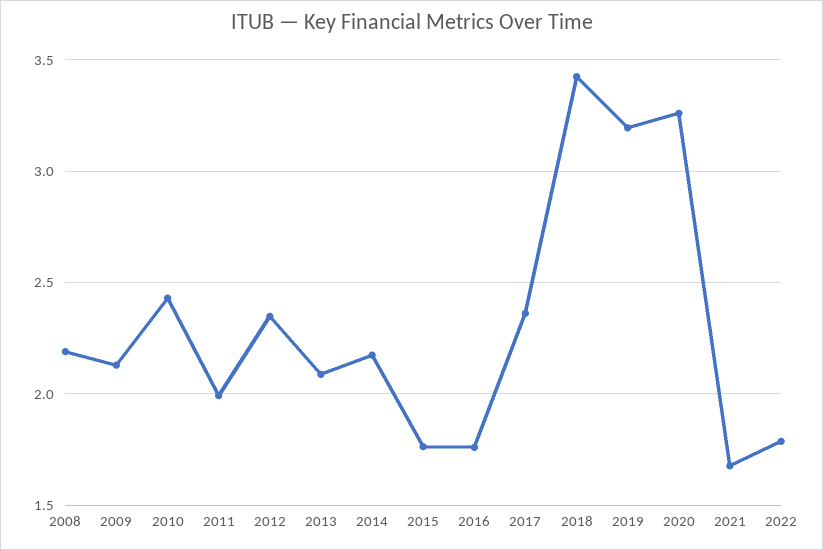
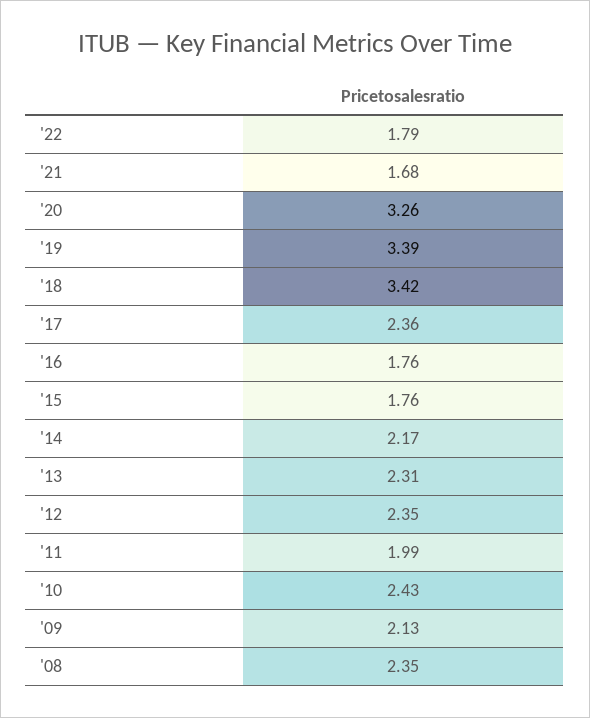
  {
-   "2008": 2.2,
+   "2008": 2.35,
    "2009": 2.13,
    "2010": 2.43,
    "2011": 1.99,
    "2012": 2.35,
-   "2013": 2.1,
+   "2013": 2.31,
    "2014": 2.17,
    "2015": 1.76,
    "2016": 1.76,
    "2017": 2.36,
    "2018": 3.42,
-   "2019": 3.2,
+   "2019": 3.39,
    "2020": 3.26,
    "2021": 1.68,
    "2022": 1.79
  }

